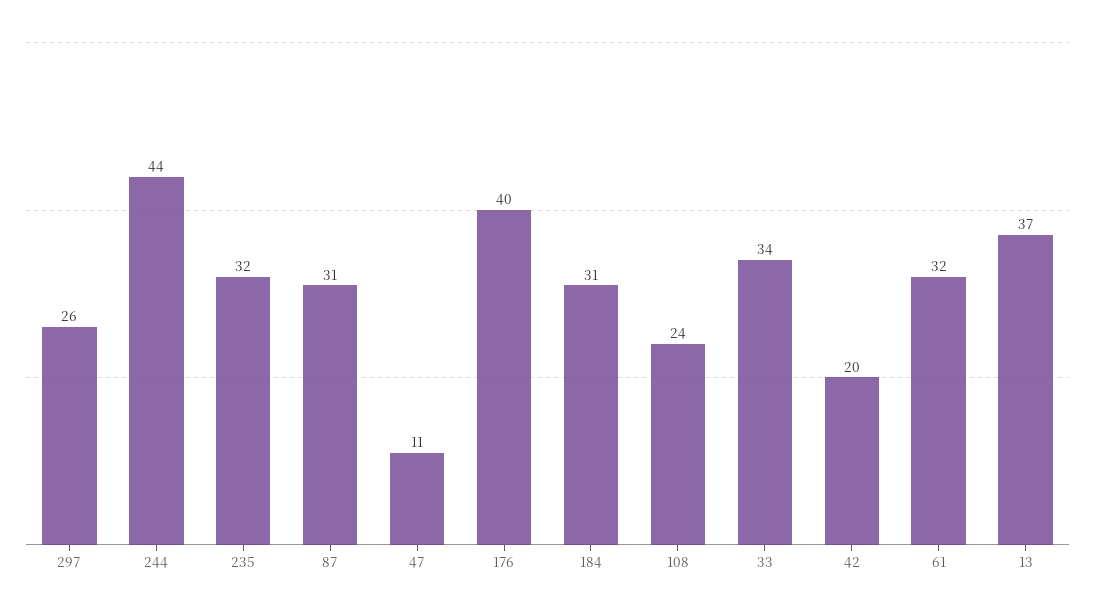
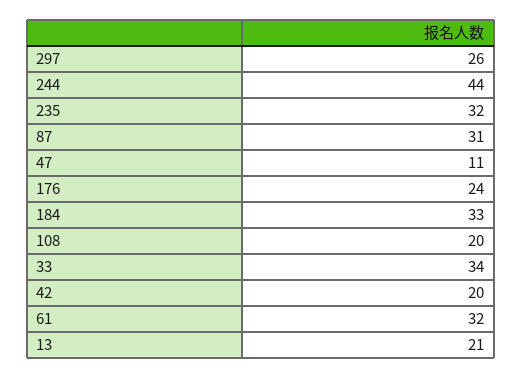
  {
    "297": 26,
    "244": 44,
    "235": 32,
    "87": 31,
    "47": 11,
-   "176": 40,
+   "176": 24,
-   "184": 31,
+   "184": 33,
-   "108": 24,
+   "108": 20,
    "33": 34,
    "42": 20,
    "61": 32,
-   "13": 37
+   "13": 21
  }

